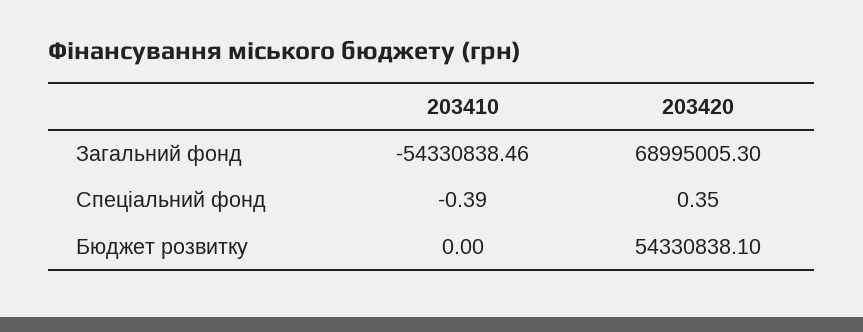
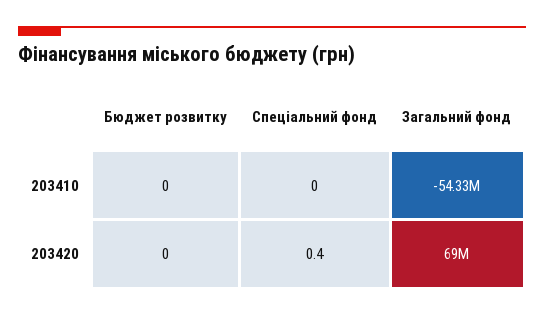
  {
    "203410": {
      "Загальний фонд": -54330838.46,
-     "Спеціальний фонд": -0.39,
+     "Спеціальний фонд": 0,
      "Бюджет розвитку": 0
    },
    "203420": {
      "Загальний фонд": 68995005.3,
      "Спеціальний фонд": 0.35,
-     "Бюджет розвитку": 54330838.1
+     "Бюджет розвитку": 0
    }
  }

